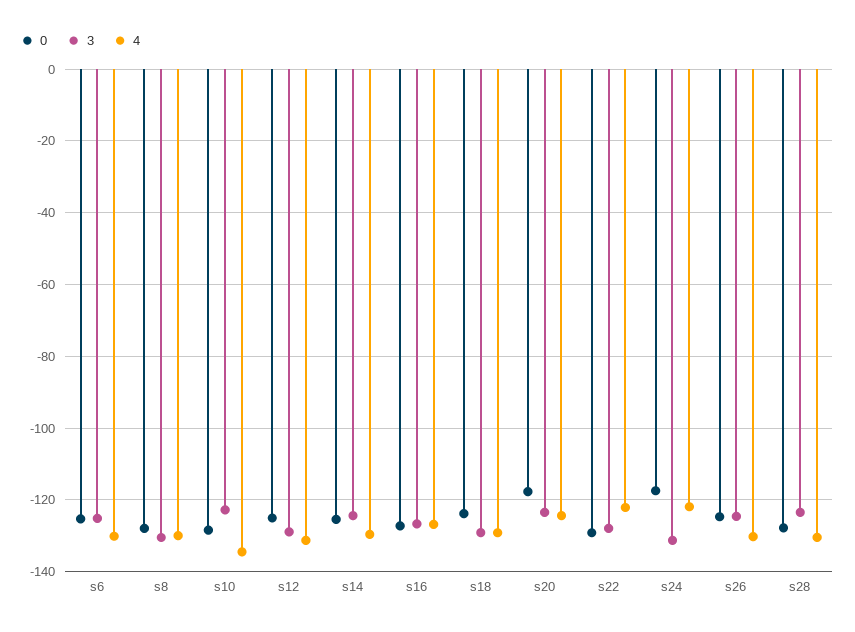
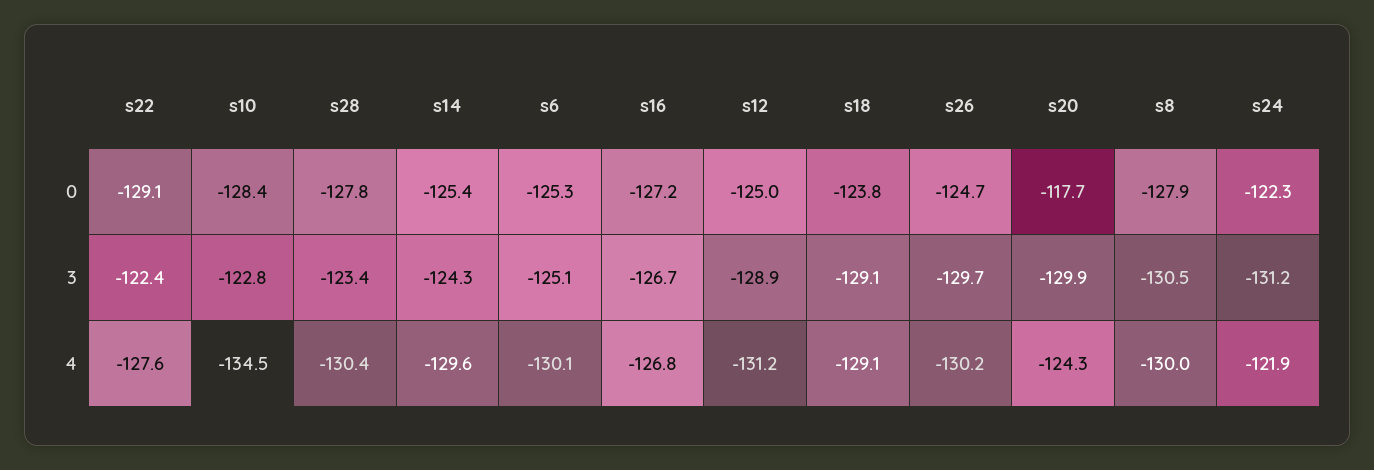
  {
    "0": {
      "s6": -125.3,
      "s8": -127.9,
      "s10": -128.4,
      "s12": -125,
      "s14": -125.4,
      "s16": -127.2,
      "s18": -123.8,
      "s20": -117.7,
      "s22": -129.1,
-     "s24": -118,
+     "s24": -122.3,
      "s26": -124.7,
      "s28": -127.8
    },
    "3": {
      "s6": -125.1,
      "s8": -130.5,
      "s10": -122.8,
      "s12": -128.9,
      "s14": -124.3,
      "s16": -126.7,
      "s18": -129.1,
-     "s20": -124,
+     "s20": -129.9,
-     "s22": -128,
+     "s22": -122.4,
      "s24": -131.2,
-     "s26": -124,
+     "s26": -129.7,
      "s28": -123.4
    },
    "4": {
      "s6": -130.1,
      "s8": -130,
      "s10": -134.5,
      "s12": -131.2,
      "s14": -129.6,
      "s16": -126.8,
      "s18": -129.1,
      "s20": -124.3,
-     "s22": -122,
+     "s22": -127.6,
      "s24": -121.9,
      "s26": -130.2,
      "s28": -130.4
    }
  }

